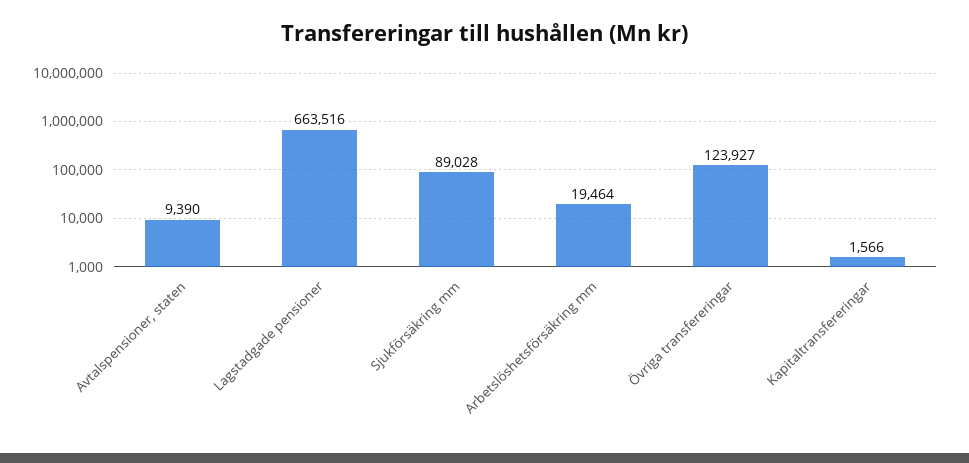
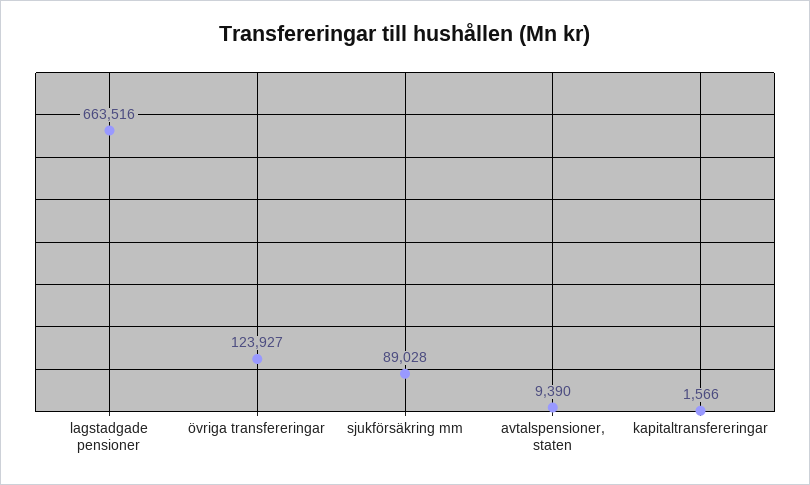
  {
    "Avtalspensioner, staten": 9390,
    "Lagstadgade pensioner": 663516,
    "Sjukförsäkring mm": 89028,
-   "Arbetslöshetsförsäkring mm": 19464,
    "Övriga transfereringar": 123927,
    "Kapitaltransfereringar": 1566
  }

